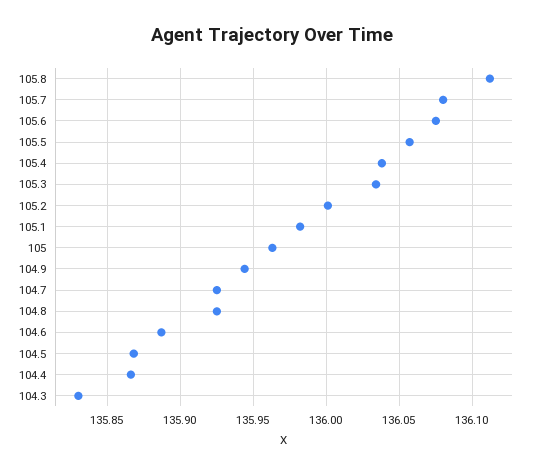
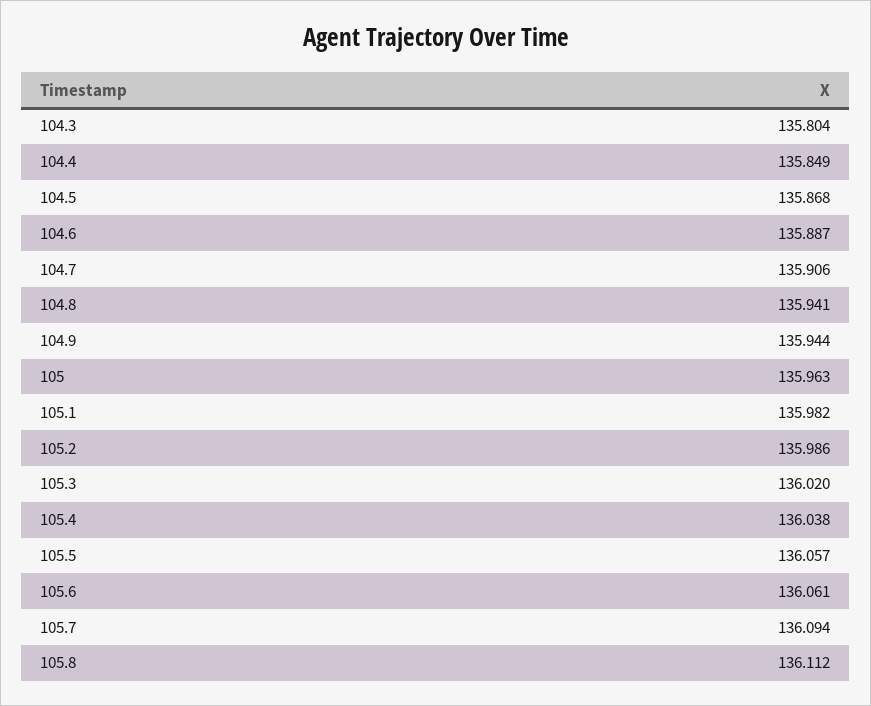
  {
    "105.8": 136.112,
-   "105.7": 136.08,
+   "105.7": 136.094,
-   "105.6": 136.075,
+   "105.6": 136.061,
    "105.5": 136.057,
    "105.4": 136.038,
-   "105.3": 136.035,
+   "105.3": 136.02,
-   "105.2": 136,
+   "105.2": 135.986,
    "105.1": 135.982,
    "105": 135.963,
    "104.9": 135.944,
-   "104.7": 135.925,
+   "104.7": 135.906,
-   "104.8": 135.925,
+   "104.8": 135.941,
    "104.6": 135.887,
    "104.5": 135.868,
-   "104.4": 135.865,
+   "104.4": 135.849,
-   "104.3": 135.83
+   "104.3": 135.804
  }

